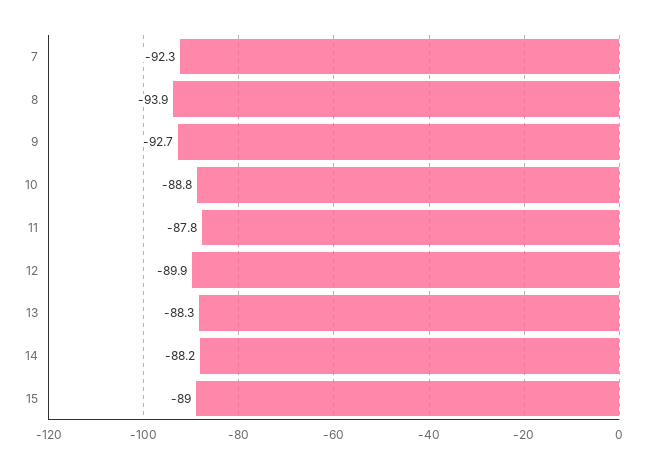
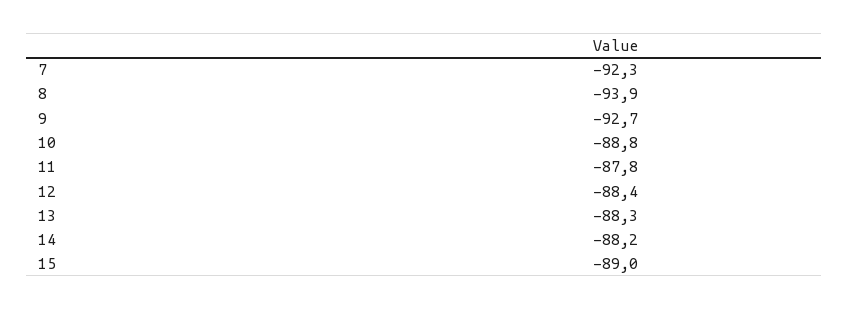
  {
    "7": -92.3,
    "8": -93.9,
    "9": -92.7,
    "10": -88.8,
    "11": -87.8,
-   "12": -89.9,
+   "12": -88.4,
    "13": -88.3,
    "14": -88.2,
    "15": -89
  }

